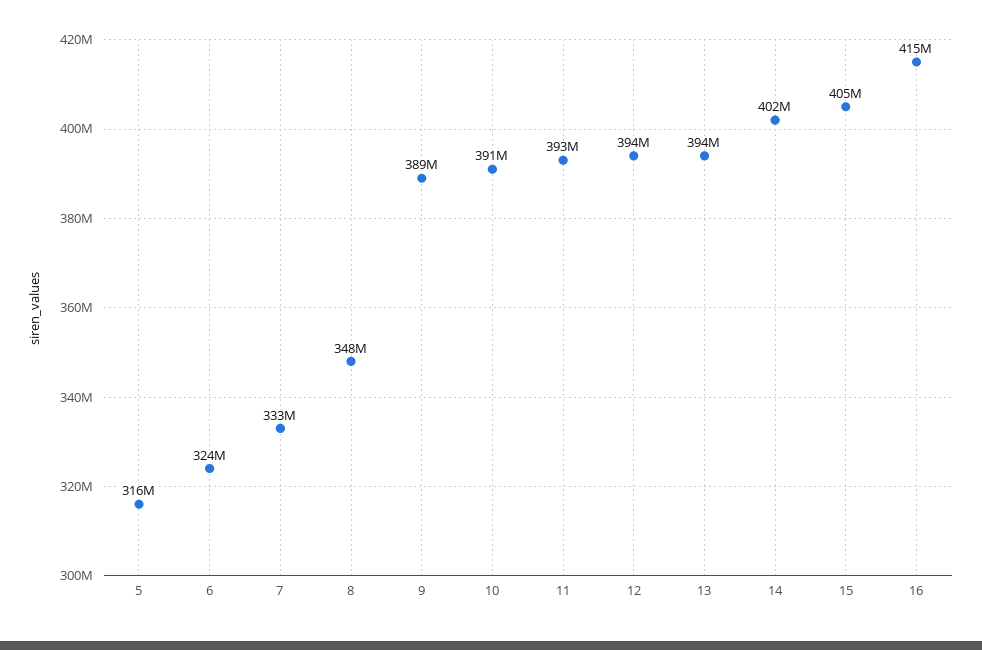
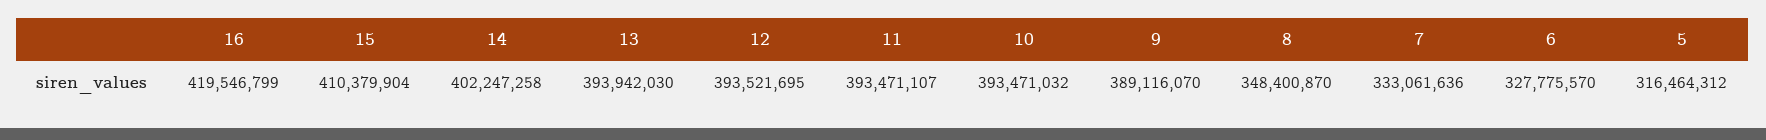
  {
    "5": 316464312,
-   "6": 324000000,
+   "6": 327775570,
    "7": 333061636,
    "8": 348400870,
    "9": 389116070,
-   "10": 391000000,
+   "10": 393471032,
    "11": 393471107,
    "12": 393521695,
    "13": 393942030,
    "14": 402247258,
-   "15": 405000000,
+   "15": 410379904,
-   "16": 415000000
+   "16": 419546799
  }

